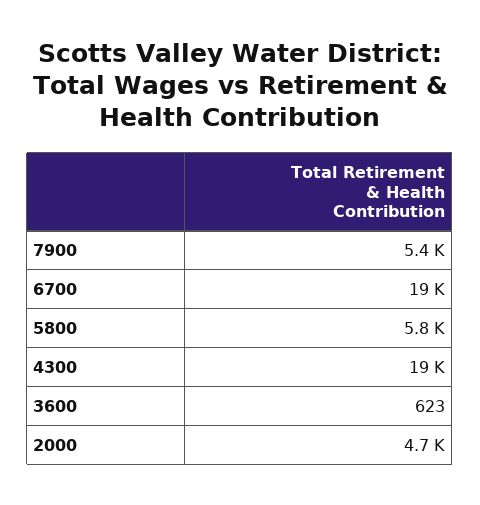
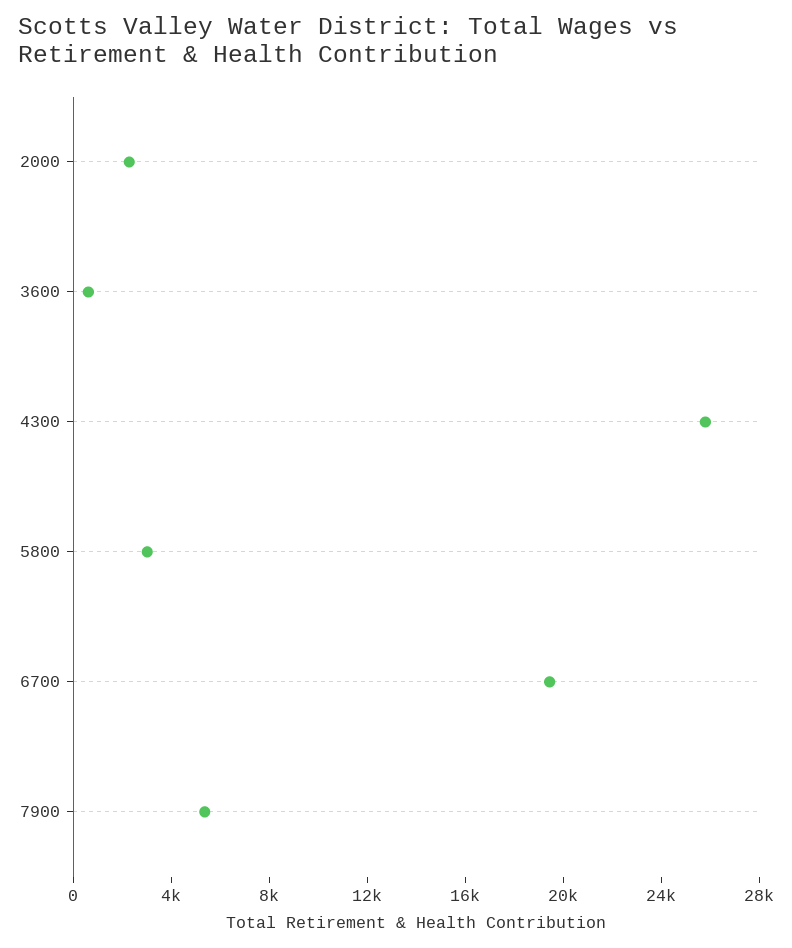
  {
    "7900": 5400,
    "6700": 19000,
-   "5800": 5800,
+   "5800": 3000,
-   "4300": 19000,
+   "4300": 26000,
    "3600": 623,
-   "2000": 4700
+   "2000": 2000
  }

